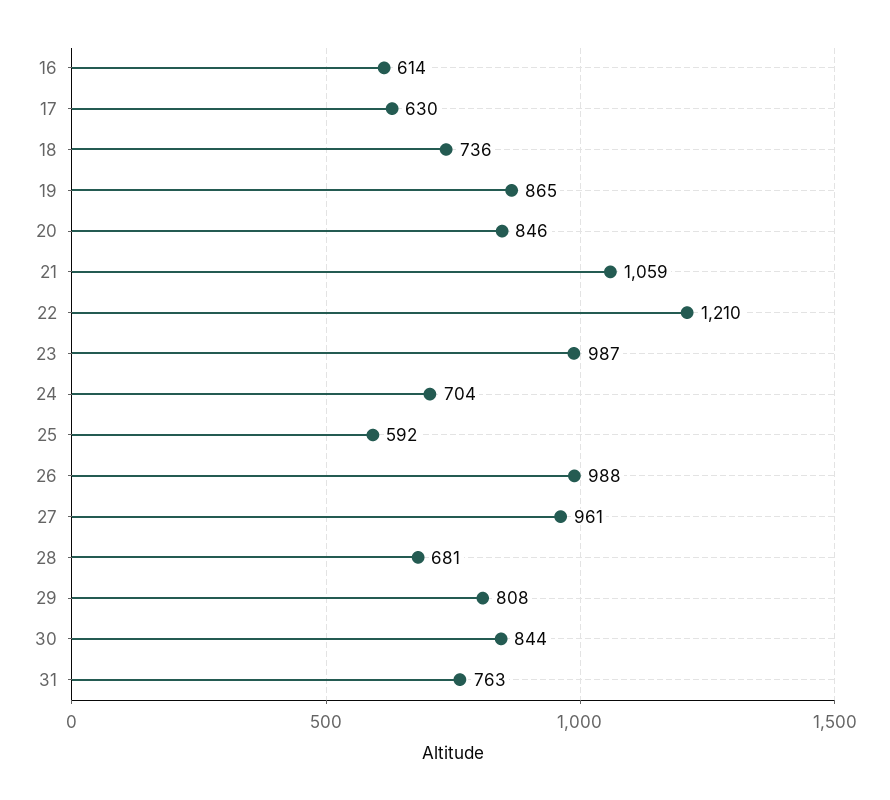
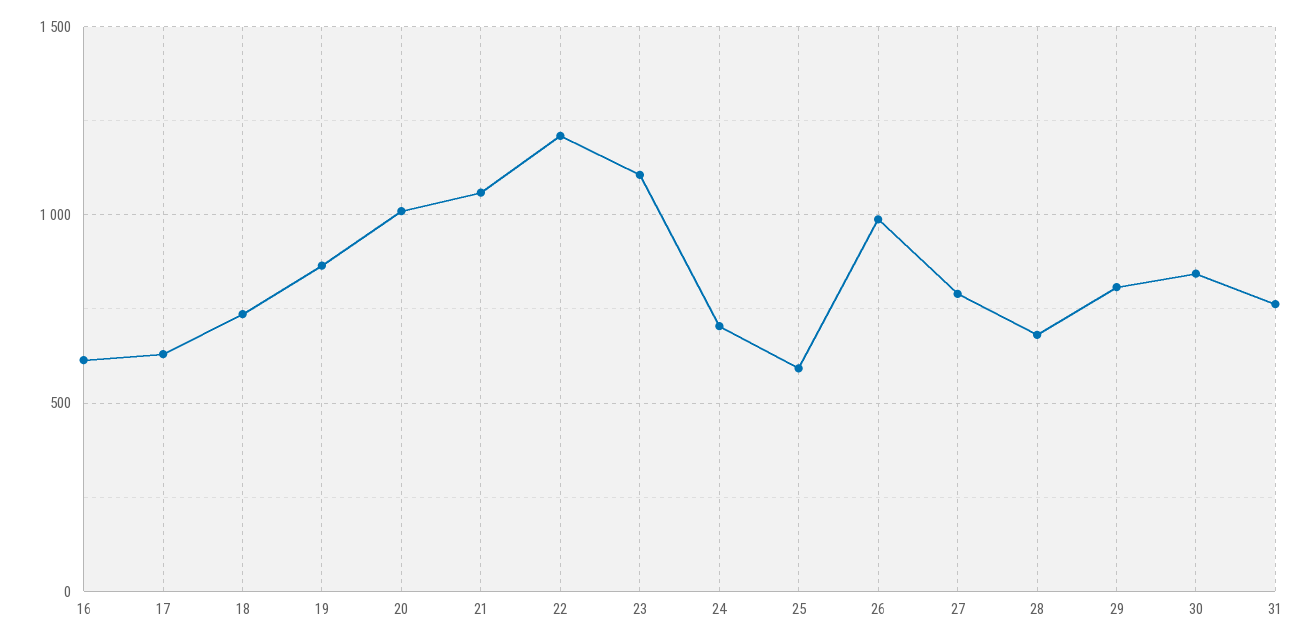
  {
    "16": 614,
    "17": 630,
    "18": 736,
    "19": 865,
-   "20": 846,
+   "20": 1000,
    "21": 1059,
    "22": 1210,
-   "23": 987,
+   "23": 1100,
    "24": 704,
    "25": 592,
    "26": 988,
-   "27": 961,
+   "27": 800,
    "28": 681,
    "29": 808,
    "30": 844,
    "31": 763
  }

